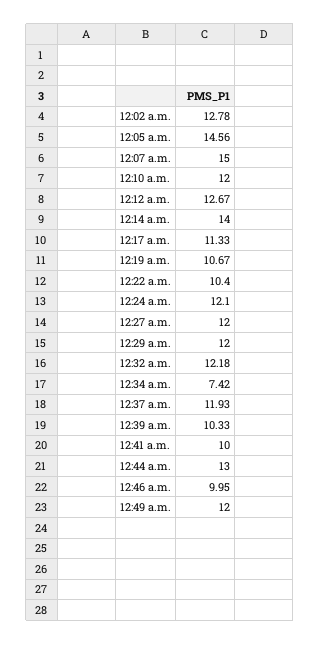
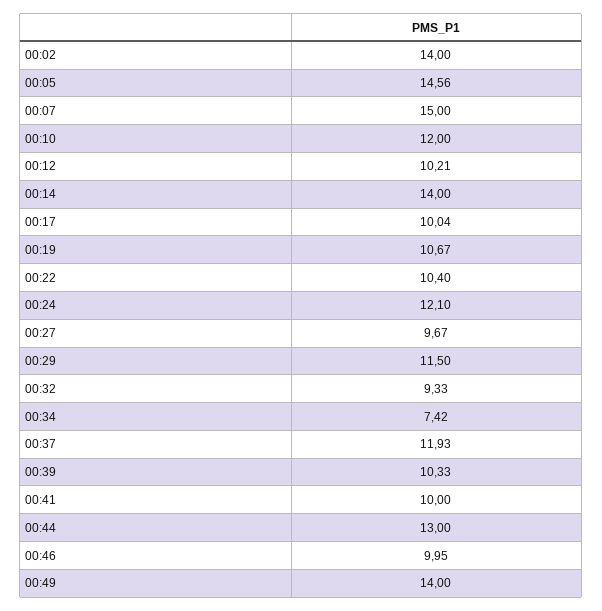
  {
-   "12:02 a.m.": 12.78,
+   "12:02 a.m.": 14,
    "12:05 a.m.": 14.56,
    "12:07 a.m.": 15,
    "12:10 a.m.": 12,
-   "12:12 a.m.": 12.67,
+   "12:12 a.m.": 10.21,
    "12:14 a.m.": 14,
-   "12:17 a.m.": 11.33,
+   "12:17 a.m.": 10.04,
    "12:19 a.m.": 10.67,
    "12:22 a.m.": 10.4,
    "12:24 a.m.": 12.1,
-   "12:27 a.m.": 12,
+   "12:27 a.m.": 9.67,
-   "12:29 a.m.": 12,
+   "12:29 a.m.": 11.5,
-   "12:32 a.m.": 12.18,
+   "12:32 a.m.": 9.33,
    "12:34 a.m.": 7.42,
    "12:37 a.m.": 11.93,
    "12:39 a.m.": 10.33,
    "12:41 a.m.": 10,
    "12:44 a.m.": 13,
    "12:46 a.m.": 9.95,
-   "12:49 a.m.": 12
+   "12:49 a.m.": 14
  }

